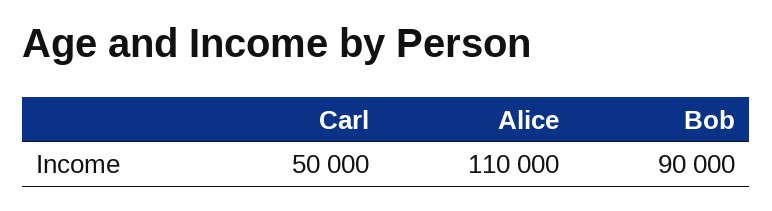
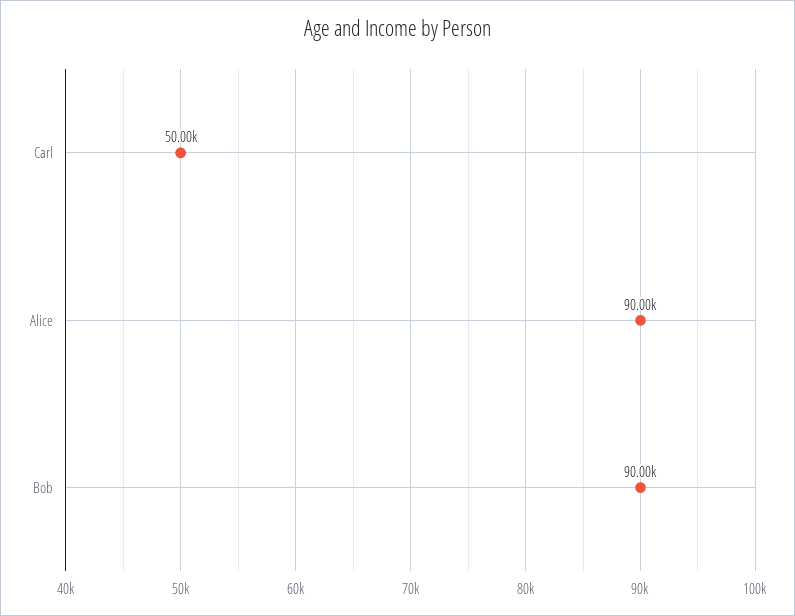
  {
    "Carl": 50000,
-   "Alice": 110000,
+   "Alice": 90000,
    "Bob": 90000
  }

